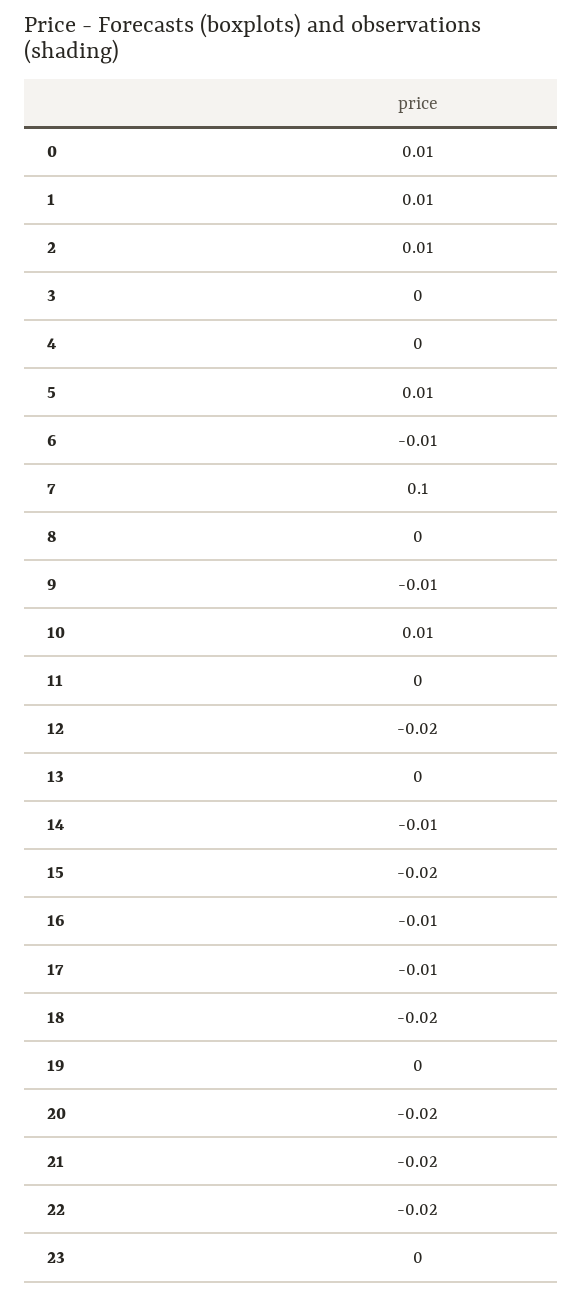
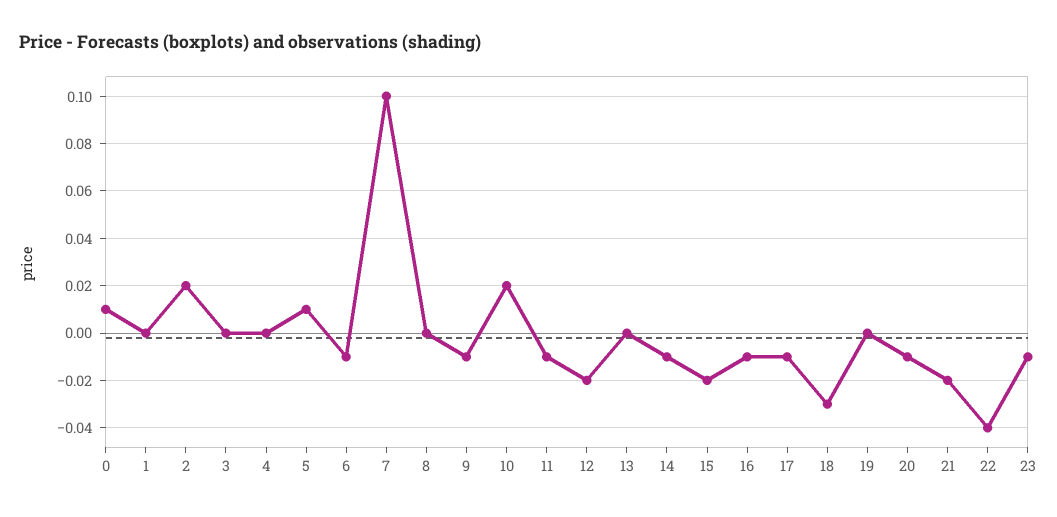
  {
    "0": 0.01,
-   "1": 0.01,
+   "1": 0,
-   "2": 0.01,
+   "2": 0.02,
    "3": 0,
    "4": 0,
    "5": 0.01,
    "6": -0.01,
    "7": 0.1,
    "8": 0,
    "9": -0.01,
-   "10": 0.01,
+   "10": 0.02,
-   "11": 0,
+   "11": -0.01,
    "12": -0.02,
    "13": 0,
    "14": -0.01,
    "15": -0.02,
    "16": -0.01,
    "17": -0.01,
-   "18": -0.02,
+   "18": -0.03,
    "19": 0,
-   "20": -0.02,
+   "20": -0.01,
    "21": -0.02,
-   "22": -0.02,
+   "22": -0.04,
-   "23": 0
+   "23": -0.01
  }

